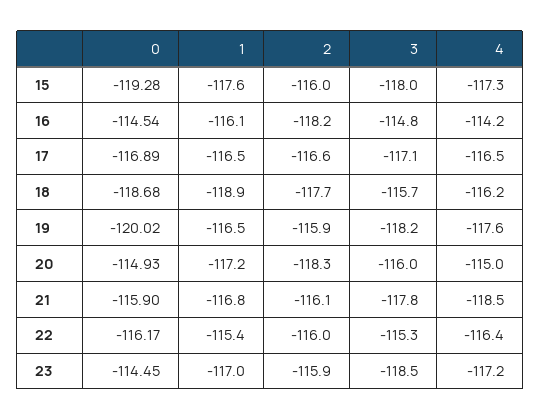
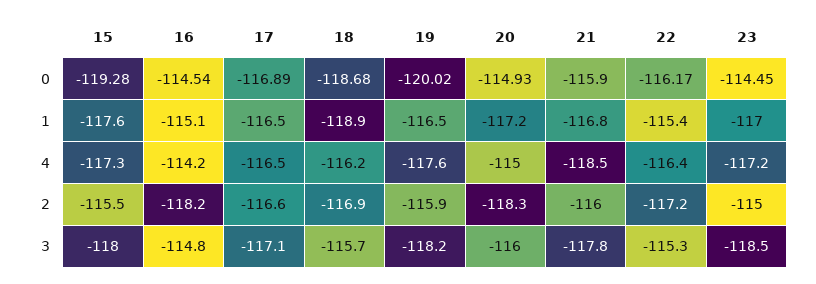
  {
    "0": {
      "15": -119.28,
      "16": -114.54,
      "17": -116.89,
      "18": -118.68,
      "19": -120.02,
      "20": -114.93,
      "21": -115.9,
      "22": -116.17,
      "23": -114.45
    },
    "1": {
      "15": -117.6,
-     "16": -116.1,
+     "16": -115.1,
      "17": -116.5,
      "18": -118.9,
      "19": -116.5,
      "20": -117.2,
      "21": -116.8,
      "22": -115.4,
      "23": -117
    },
    "2": {
-     "15": -116,
+     "15": -115.5,
      "16": -118.2,
      "17": -116.6,
-     "18": -117.7,
+     "18": -116.9,
      "19": -115.9,
      "20": -118.3,
-     "21": -116.1,
+     "21": -116,
-     "22": -116,
+     "22": -117.2,
-     "23": -115.9
+     "23": -115
    },
    "3": {
      "15": -118,
      "16": -114.8,
      "17": -117.1,
      "18": -115.7,
      "19": -118.2,
      "20": -116,
      "21": -117.8,
      "22": -115.3,
      "23": -118.5
    },
    "4": {
      "15": -117.3,
      "16": -114.2,
      "17": -116.5,
      "18": -116.2,
      "19": -117.6,
      "20": -115,
      "21": -118.5,
      "22": -116.4,
      "23": -117.2
    }
  }

